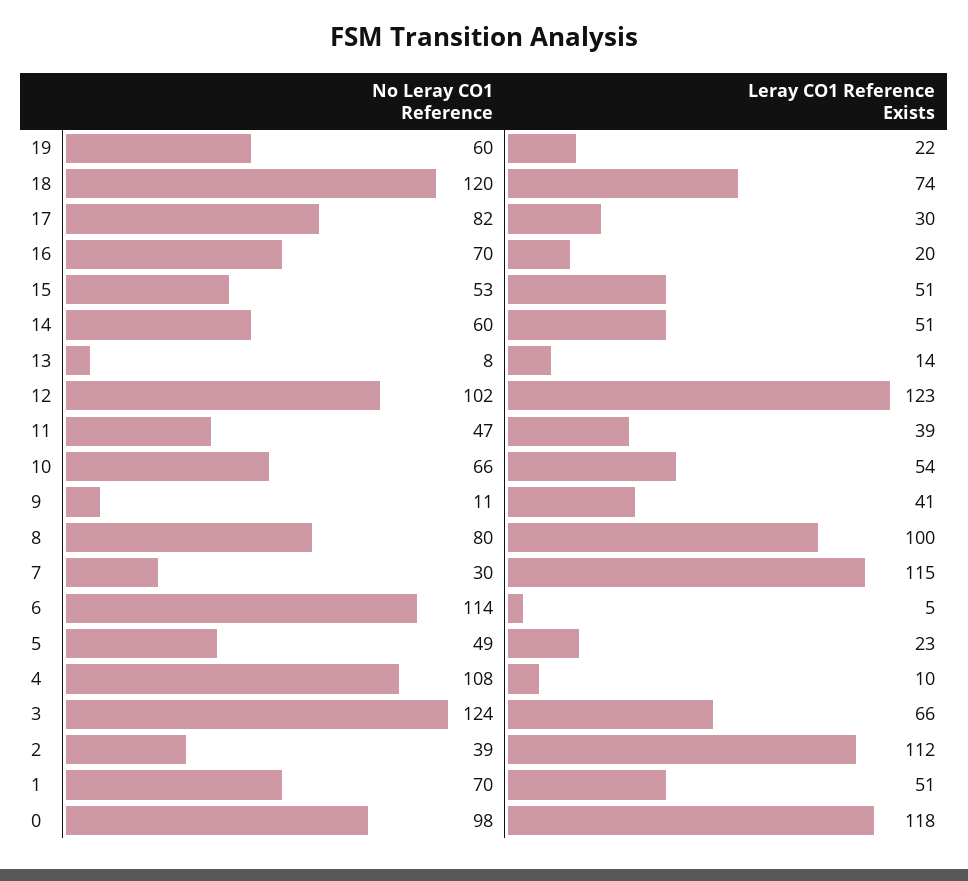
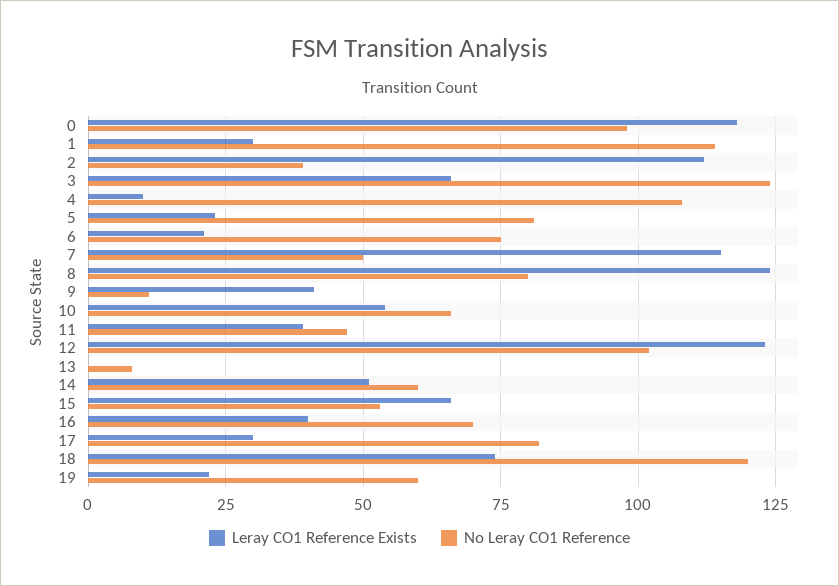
  {
    "No Leray CO1 Reference": {
      "19": 60,
      "18": 120,
      "17": 82,
      "16": 70,
      "15": 53,
      "14": 60,
      "13": 8,
      "12": 102,
      "11": 47,
      "10": 66,
      "9": 11,
      "8": 80,
-     "7": 30,
+     "7": 50,
-     "6": 114,
+     "6": 75,
-     "5": 49,
+     "5": 80,
      "4": 108,
      "3": 124,
      "2": 39,
-     "1": 70,
+     "1": 115,
      "0": 98
    },
    "Leray CO1 Reference Exists": {
      "19": 22,
      "18": 74,
      "17": 30,
-     "16": 20,
+     "16": 40,
-     "15": 51,
+     "15": 65,
      "14": 51,
-     "13": 14,
+     "13": 0,
      "12": 123,
      "11": 39,
      "10": 54,
      "9": 41,
-     "8": 100,
+     "8": 125,
      "7": 115,
-     "6": 5,
+     "6": 20,
      "5": 23,
      "4": 10,
      "3": 66,
      "2": 112,
-     "1": 51,
+     "1": 30,
      "0": 118
    }
  }

